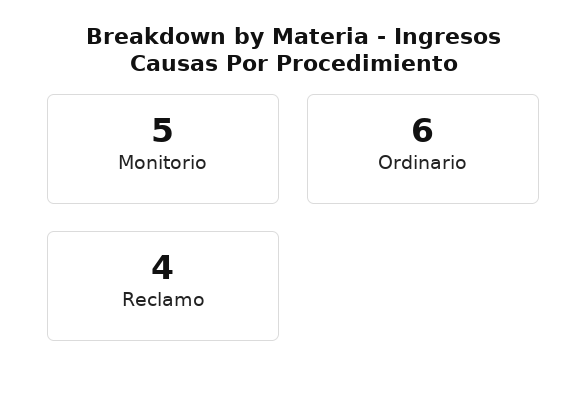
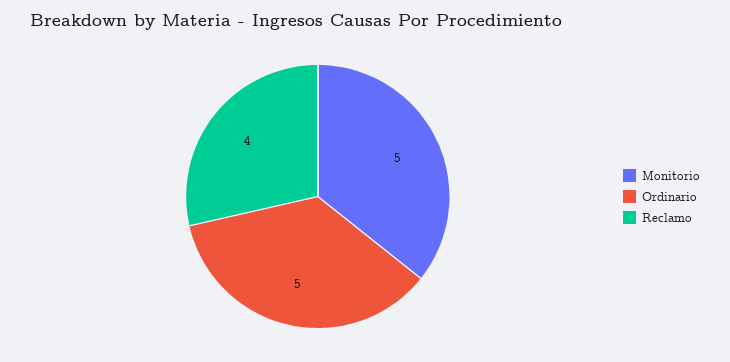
  {
    "Monitorio": 5,
-   "Ordinario": 6,
+   "Ordinario": 5,
    "Reclamo": 4
  }

